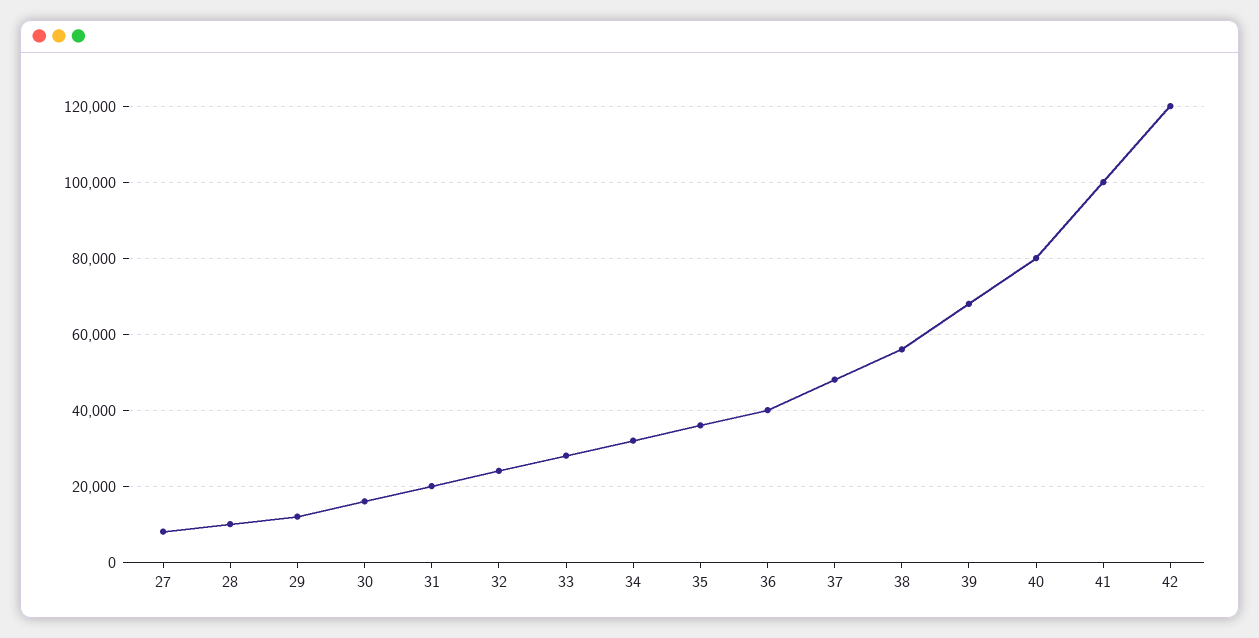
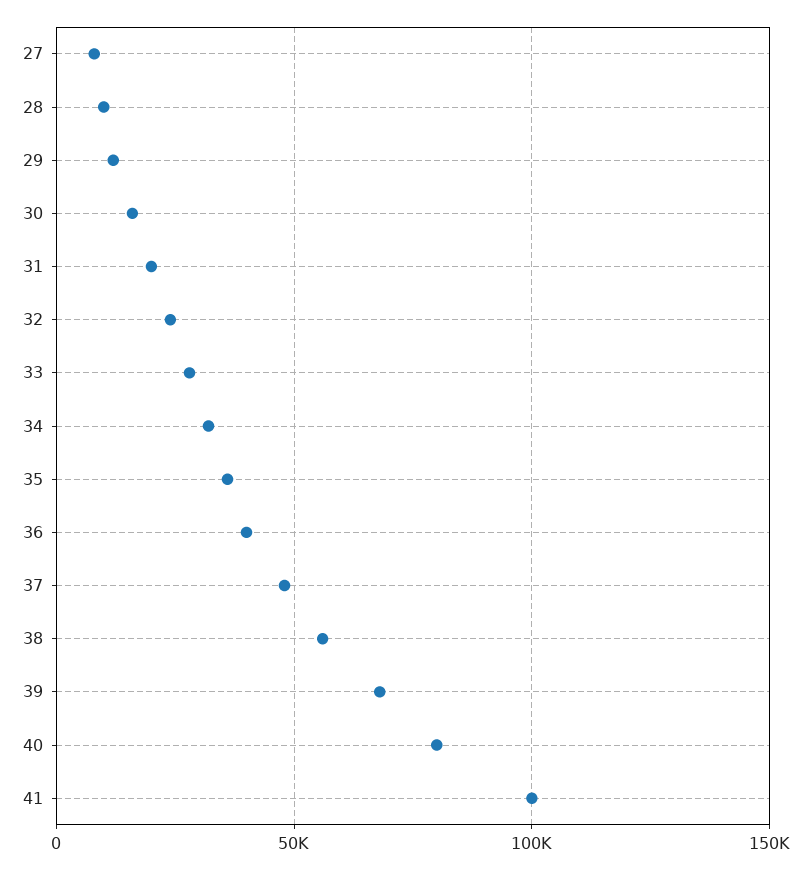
  {
    "27": 8000,
    "28": 10000,
    "29": 12000,
    "30": 16000,
    "31": 20000,
    "32": 24000,
    "33": 28000,
    "34": 32000,
    "35": 36000,
    "36": 40000,
    "37": 48000,
    "38": 56000,
    "39": 68000,
    "40": 80000,
-   "41": 100000,
+   "41": 100000
-   "42": 120000
  }

